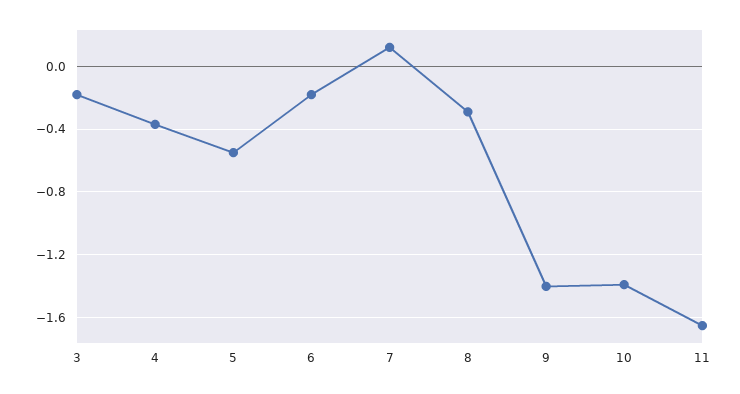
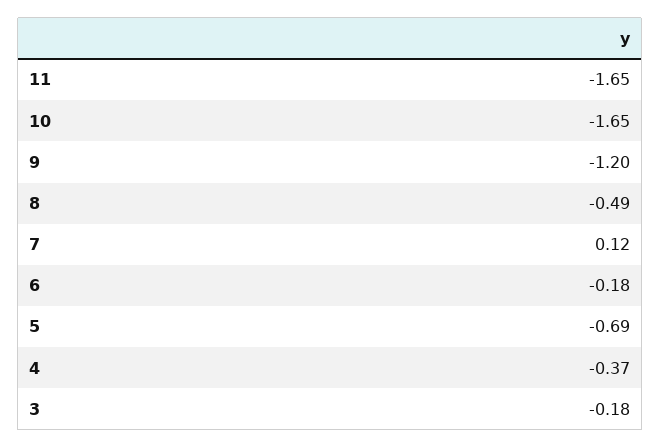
  {
    "3": -0.18,
    "4": -0.37,
-   "5": -0.55,
+   "5": -0.69,
    "6": -0.18,
    "7": 0.12,
-   "8": -0.3,
+   "8": -0.49,
-   "9": -1.4,
+   "9": -1.2,
-   "10": -1.4,
+   "10": -1.65,
    "11": -1.65
  }

